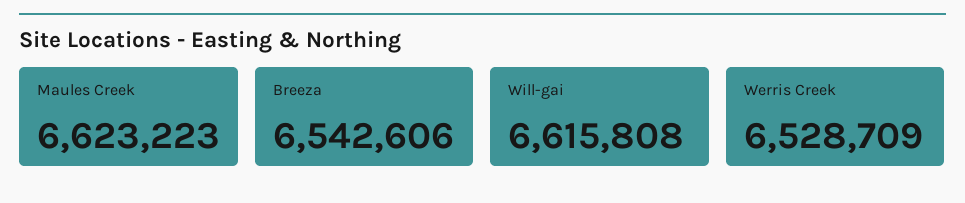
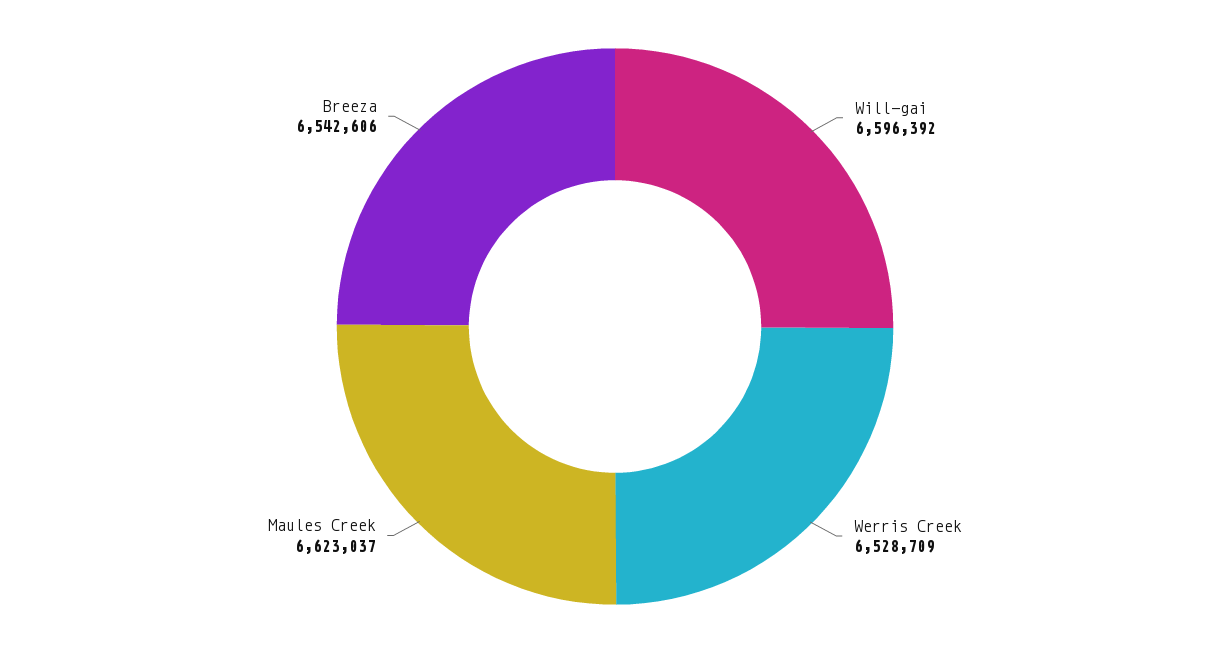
  {
-   "Maules Creek": 6623223,
+   "Maules Creek": 6623037,
    "Breeza": 6542606,
-   "Will-gai": 6615808,
+   "Will-gai": 6596392,
    "Werris Creek": 6528709
  }

